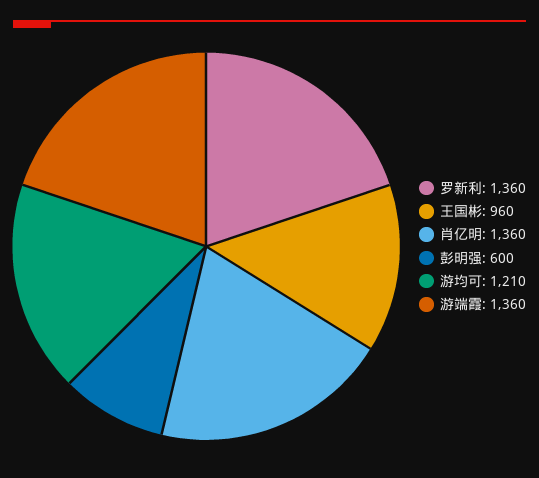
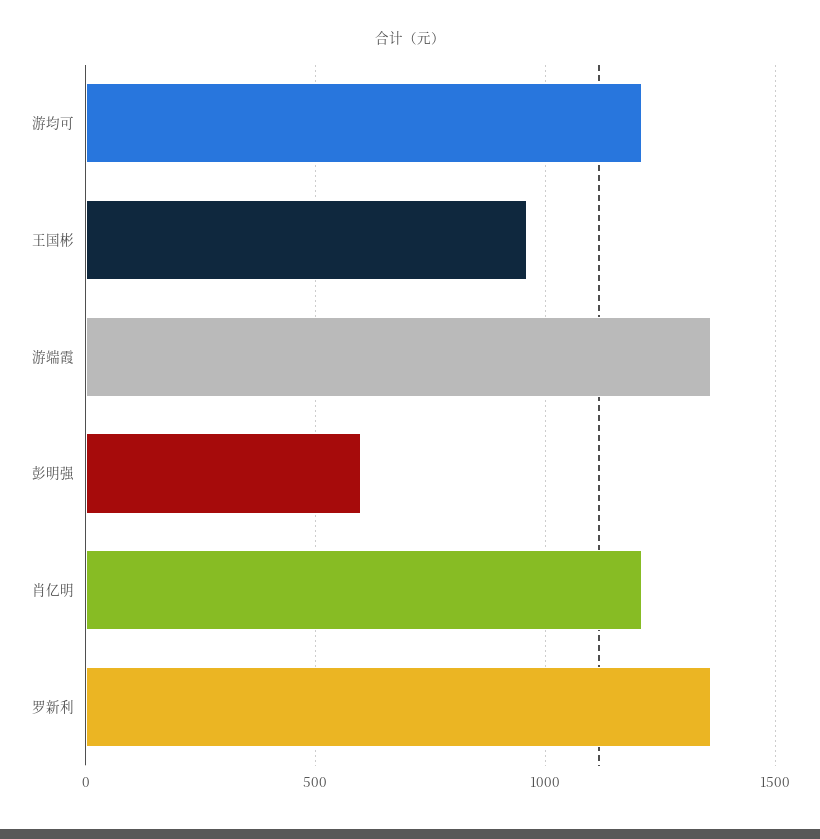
  {
    "罗新利": 1360,
    "王国彬": 960,
-   "肖亿明": 1360,
+   "肖亿明": 1200,
    "彭明强": 600,
    "游均可": 1210,
    "游端霞": 1360
  }

